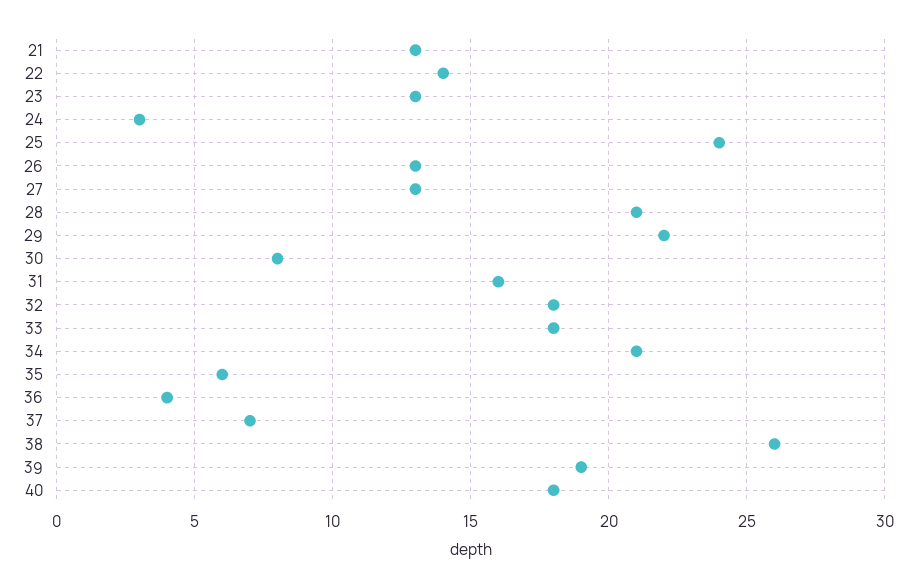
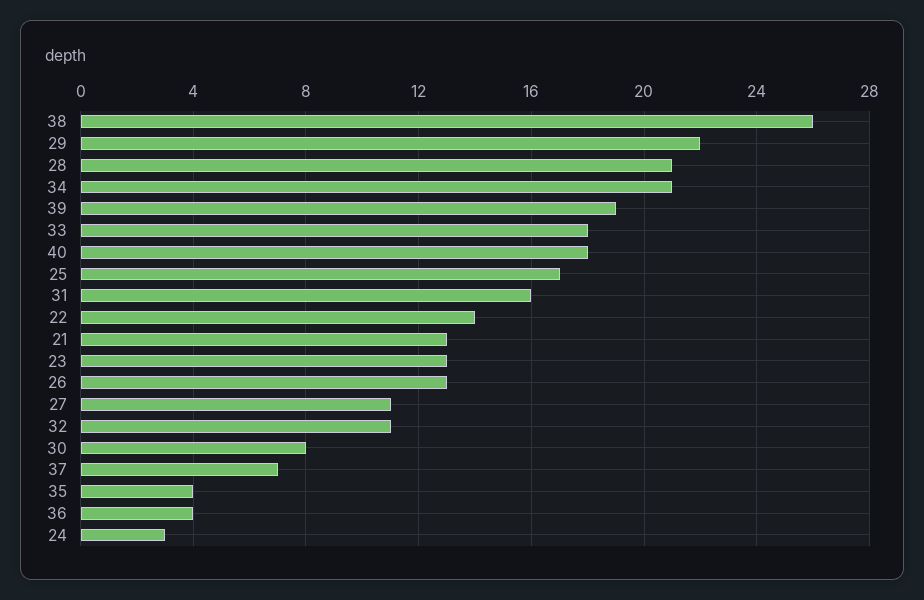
  {
    "21": 13,
    "22": 14,
    "23": 13,
    "24": 3,
-   "25": 24,
+   "25": 17,
    "26": 13,
-   "27": 13,
+   "27": 11,
    "28": 21,
    "29": 22,
    "30": 8,
    "31": 16,
-   "32": 18,
+   "32": 11,
    "33": 18,
    "34": 21,
-   "35": 6,
+   "35": 4,
    "36": 4,
    "37": 7,
    "38": 26,
    "39": 19,
    "40": 18
  }

